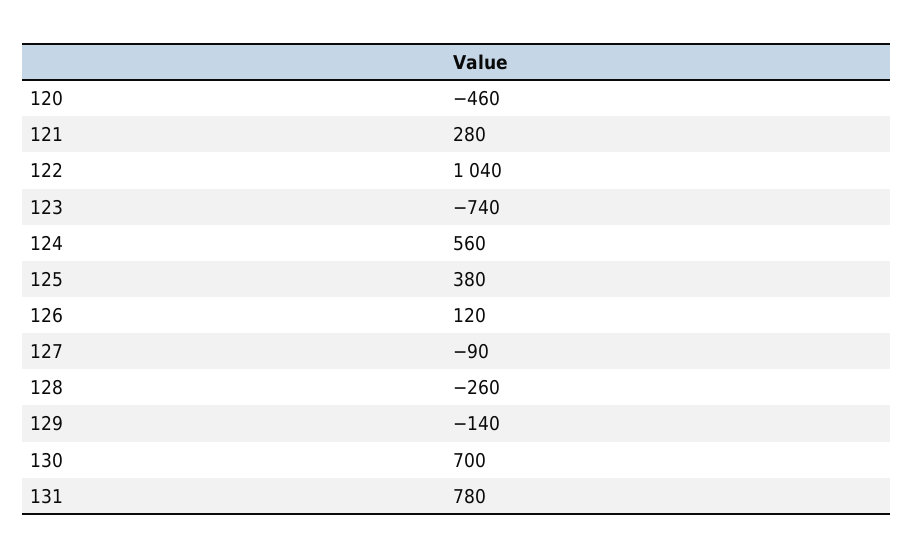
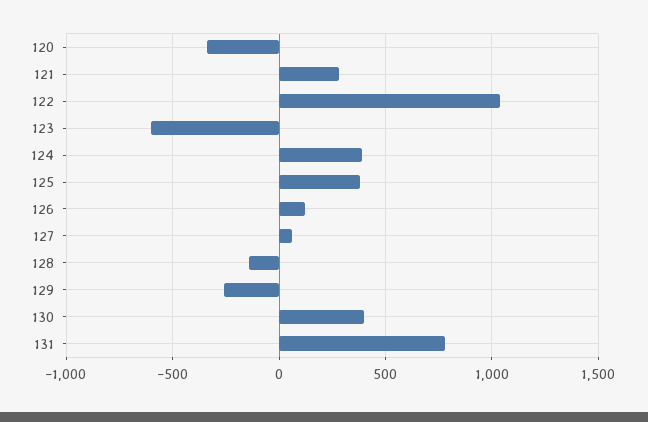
  {
-   "120": -460,
+   "120": -350,
    "121": 280,
    "122": 1040,
-   "123": -740,
+   "123": -600,
-   "124": 560,
+   "124": 400,
    "125": 380,
    "126": 120,
-   "127": -90,
+   "127": 50,
-   "128": -260,
+   "128": -150,
-   "129": -140,
+   "129": -250,
-   "130": 700,
+   "130": 400,
    "131": 780
  }

